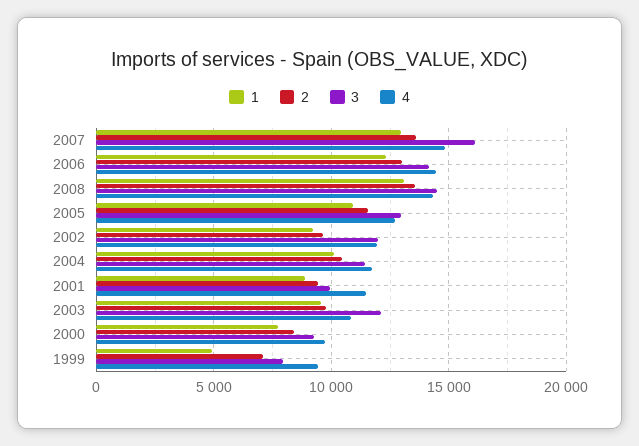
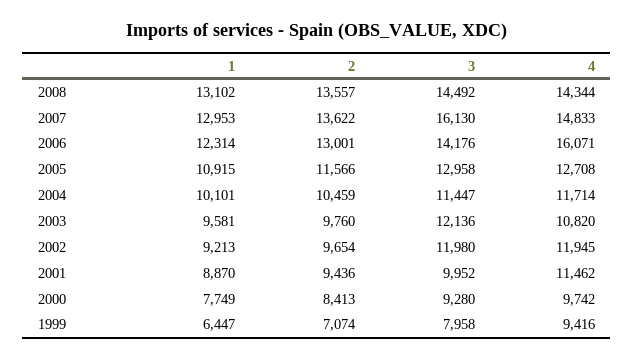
  {
    "1": {
      "2007": 12953,
      "2006": 12314,
      "2008": 13102,
      "2005": 10915,
      "2002": 9213,
      "2004": 10101,
      "2001": 8870,
      "2003": 9581,
      "2000": 7749,
-     "1999": 5000
+     "1999": 6447
    },
    "2": {
      "2007": 13622,
      "2006": 13001,
      "2008": 13557,
      "2005": 11566,
      "2002": 9654,
      "2004": 10459,
      "2001": 9436,
      "2003": 9760,
      "2000": 8413,
      "1999": 7074
    },
    "3": {
      "2007": 16130,
      "2006": 14176,
      "2008": 14492,
      "2005": 12958,
      "2002": 11980,
      "2004": 11447,
      "2001": 9952,
      "2003": 12136,
      "2000": 9280,
      "1999": 7958
    },
    "4": {
      "2007": 14833,
-     "2006": 14500,
+     "2006": 16071,
      "2008": 14344,
      "2005": 12708,
      "2002": 11945,
      "2004": 11714,
      "2001": 11462,
      "2003": 10820,
      "2000": 9742,
      "1999": 9416
    }
  }

